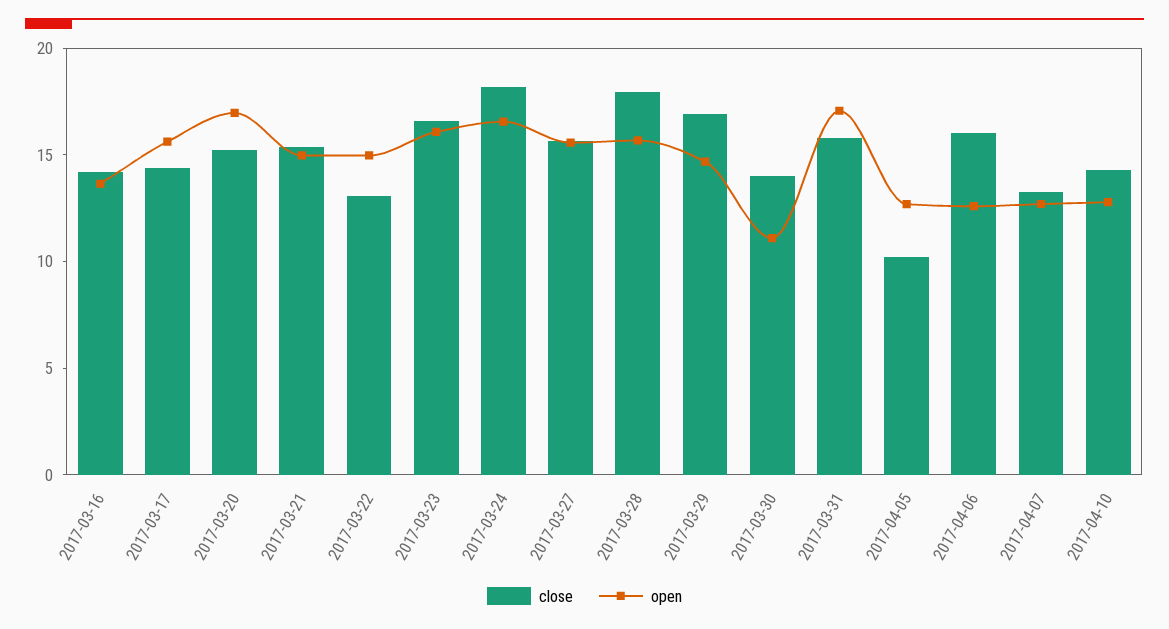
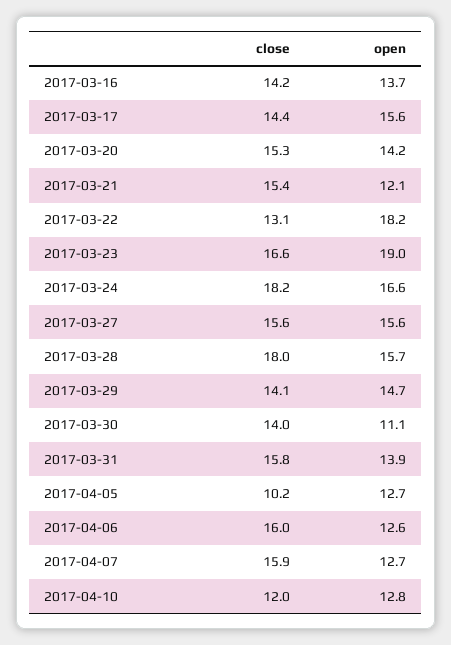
  {
    "close": {
      "2017-03-16": 14.2,
      "2017-03-17": 14.4,
      "2017-03-20": 15.3,
      "2017-03-21": 15.4,
      "2017-03-22": 13.1,
      "2017-03-23": 16.6,
      "2017-03-24": 18.2,
      "2017-03-27": 15.6,
      "2017-03-28": 18,
-     "2017-03-29": 17,
+     "2017-03-29": 14.1,
      "2017-03-30": 14,
      "2017-03-31": 15.8,
      "2017-04-05": 10.2,
      "2017-04-06": 16,
-     "2017-04-07": 13,
+     "2017-04-07": 15.9,
-     "2017-04-10": 14
+     "2017-04-10": 12
    },
    "open": {
      "2017-03-16": 13.7,
      "2017-03-17": 15.6,
-     "2017-03-20": 17,
+     "2017-03-20": 14.2,
-     "2017-03-21": 15,
+     "2017-03-21": 12.1,
-     "2017-03-22": 15,
+     "2017-03-22": 18.2,
-     "2017-03-23": 16,
+     "2017-03-23": 19,
      "2017-03-24": 16.6,
      "2017-03-27": 15.6,
      "2017-03-28": 15.7,
      "2017-03-29": 14.7,
      "2017-03-30": 11.1,
-     "2017-03-31": 17,
+     "2017-03-31": 13.9,
      "2017-04-05": 12.7,
      "2017-04-06": 12.6,
      "2017-04-07": 12.7,
      "2017-04-10": 12.8
    }
  }

